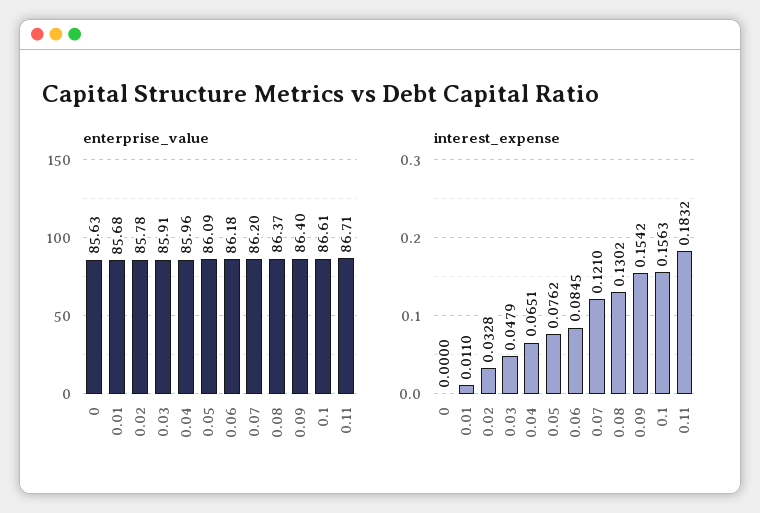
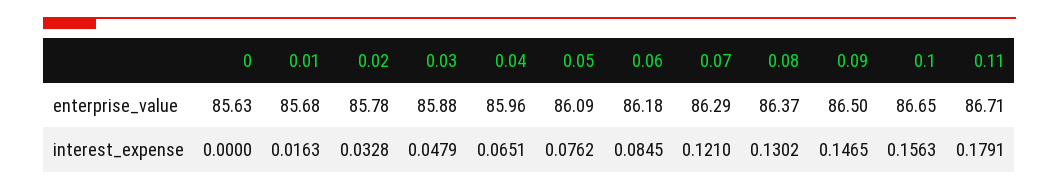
  {
    "enterprise_value": {
      "0": 85.63,
      "0.01": 85.68,
      "0.02": 85.78,
-     "0.03": 85.91,
+     "0.03": 85.88,
      "0.04": 85.96,
      "0.05": 86.09,
      "0.06": 86.18,
-     "0.07": 86.2,
+     "0.07": 86.29,
      "0.08": 86.37,
-     "0.09": 86.4,
+     "0.09": 86.5,
-     "0.1": 86.61,
+     "0.1": 86.65,
      "0.11": 86.71
    },
    "interest_expense": {
      "0": 0,
-     "0.01": 0.011,
+     "0.01": 0.0163,
      "0.02": 0.0328,
      "0.03": 0.0479,
      "0.04": 0.0651,
      "0.05": 0.0762,
      "0.06": 0.0845,
      "0.07": 0.121,
      "0.08": 0.1302,
-     "0.09": 0.1542,
+     "0.09": 0.1465,
      "0.1": 0.1563,
-     "0.11": 0.1832
+     "0.11": 0.1791
    }
  }

